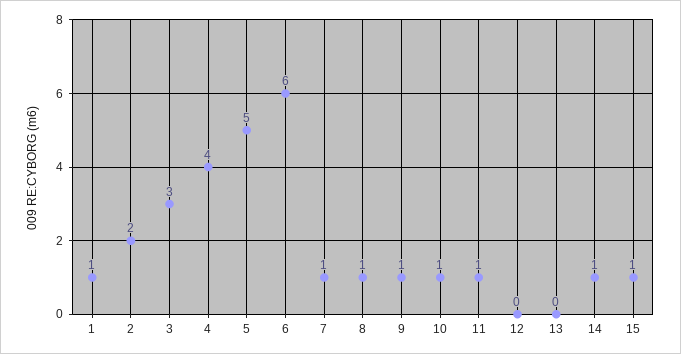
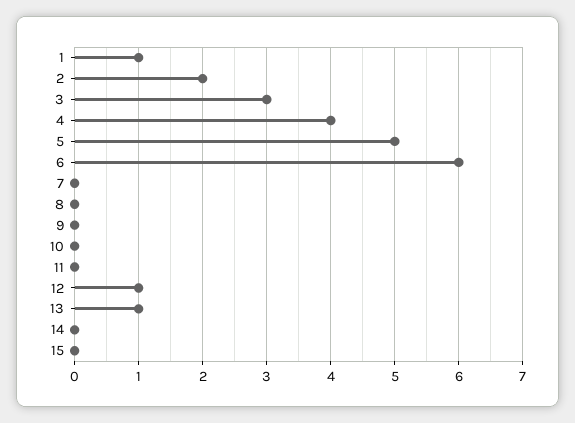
  {
    "1": 1,
    "2": 2,
    "3": 3,
    "4": 4,
    "5": 5,
    "6": 6,
-   "7": 1,
+   "7": 0,
-   "8": 1,
+   "8": 0,
-   "9": 1,
+   "9": 0,
-   "10": 1,
+   "10": 0,
-   "11": 1,
+   "11": 0,
-   "12": 0,
+   "12": 1,
-   "13": 0,
+   "13": 1,
-   "14": 1,
+   "14": 0,
-   "15": 1
+   "15": 0
  }

